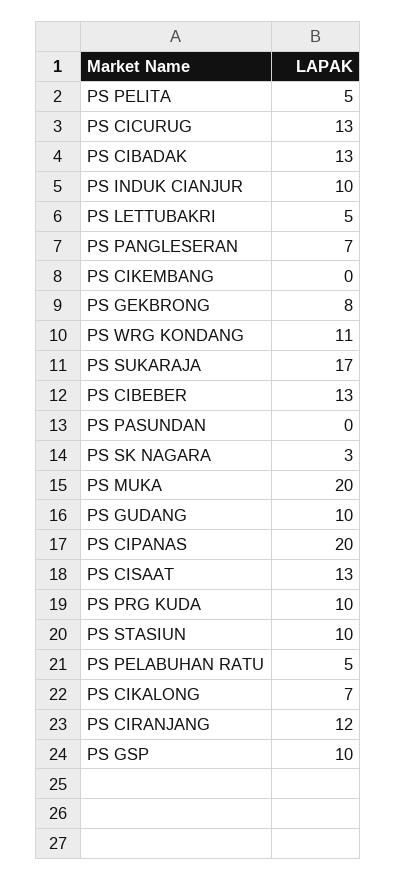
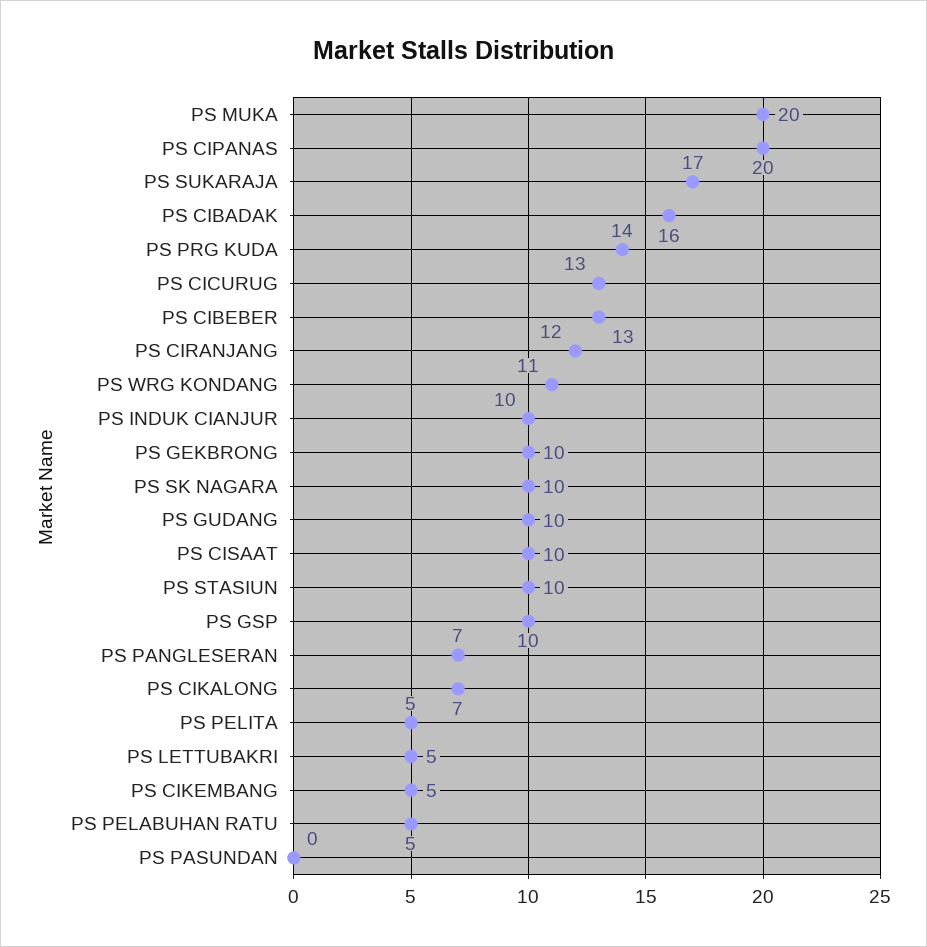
  {
    "PS PELITA": 5,
    "PS CICURUG": 13,
-   "PS CIBADAK": 13,
+   "PS CIBADAK": 16,
    "PS INDUK CIANJUR": 10,
    "PS LETTUBAKRI": 5,
    "PS PANGLESERAN": 7,
-   "PS CIKEMBANG": 0,
+   "PS CIKEMBANG": 5,
-   "PS GEKBRONG": 8,
+   "PS GEKBRONG": 10,
    "PS WRG KONDANG": 11,
    "PS SUKARAJA": 17,
    "PS CIBEBER": 13,
    "PS PASUNDAN": 0,
-   "PS SK NAGARA": 3,
+   "PS SK NAGARA": 10,
    "PS MUKA": 20,
    "PS GUDANG": 10,
    "PS CIPANAS": 20,
-   "PS CISAAT": 13,
+   "PS CISAAT": 10,
-   "PS PRG KUDA": 10,
+   "PS PRG KUDA": 14,
    "PS STASIUN": 10,
    "PS PELABUHAN RATU": 5,
    "PS CIKALONG": 7,
    "PS CIRANJANG": 12,
    "PS GSP": 10
  }

